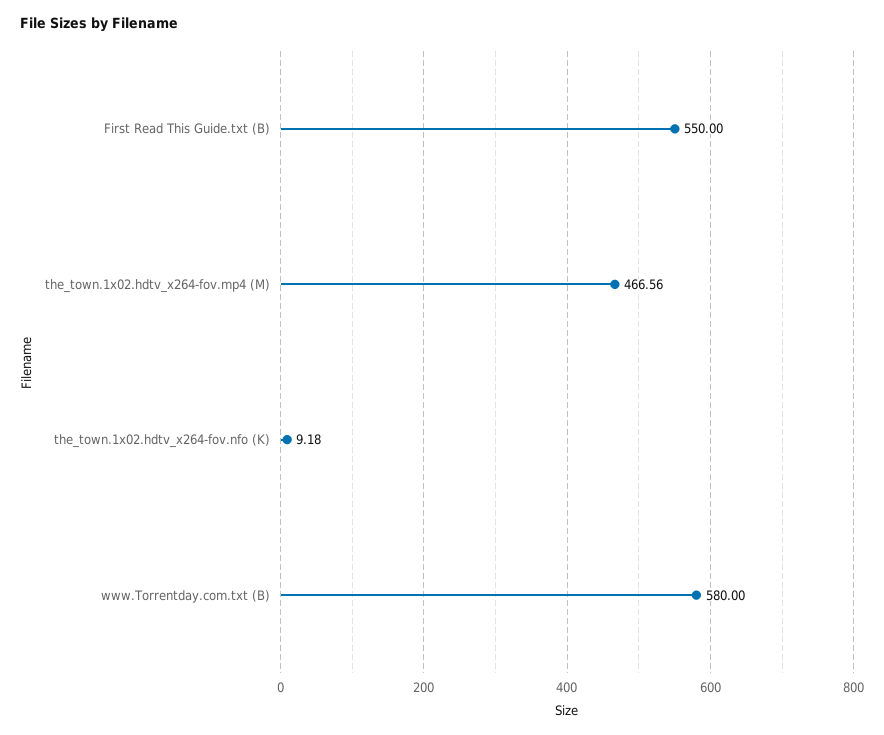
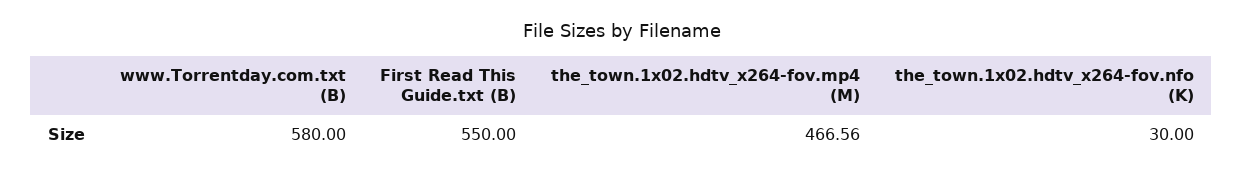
  {
    "First Read This Guide.txt (B)": 550,
    "the_town.1x02.hdtv_x264-fov.mp4 (M)": 466.56,
-   "the_town.1x02.hdtv_x264-fov.nfo (K)": 9.18,
+   "the_town.1x02.hdtv_x264-fov.nfo (K)": 30,
    "www.Torrentday.com.txt (B)": 580
  }

